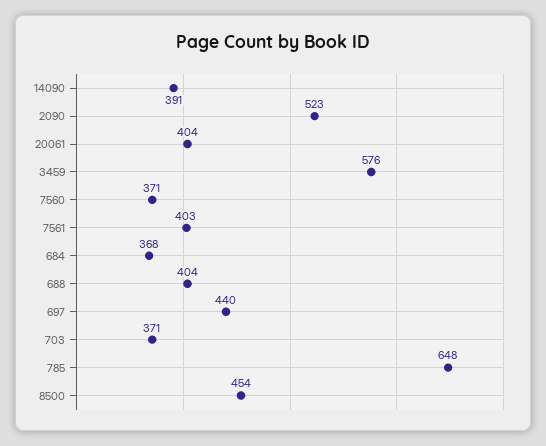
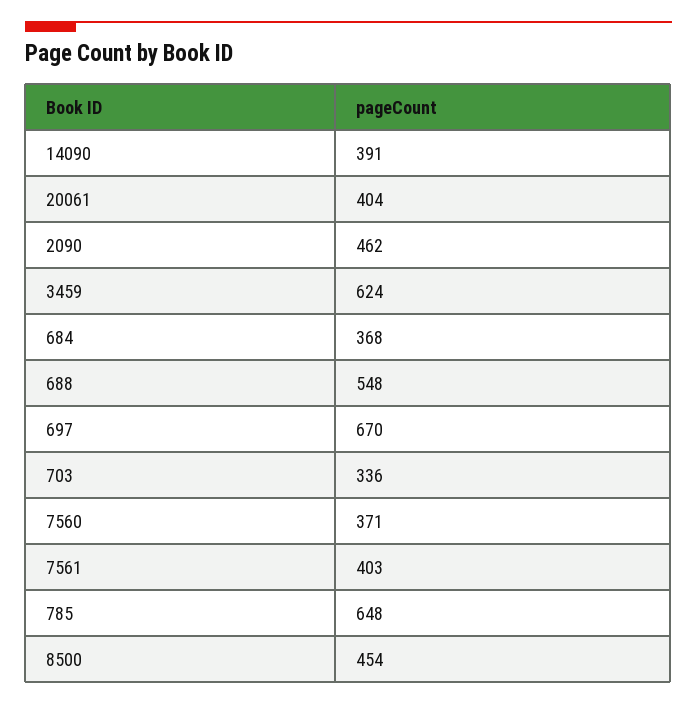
  {
    "14090": 391,
-   "2090": 523,
+   "2090": 462,
    "20061": 404,
-   "3459": 576,
+   "3459": 624,
    "7560": 371,
    "7561": 403,
    "684": 368,
-   "688": 404,
+   "688": 548,
-   "697": 440,
+   "697": 670,
-   "703": 371,
+   "703": 336,
    "785": 648,
    "8500": 454
  }

